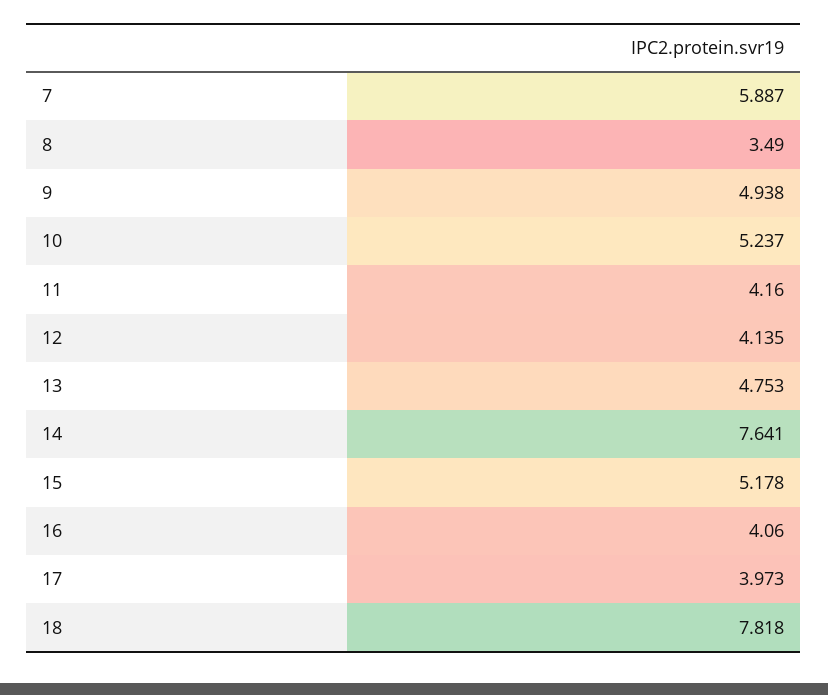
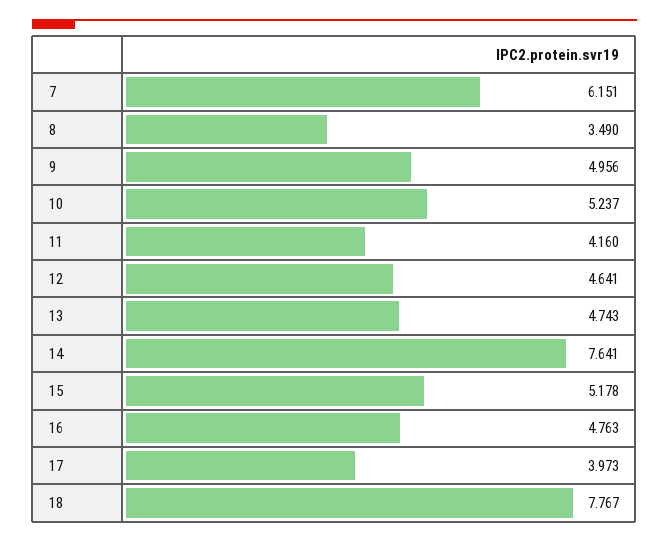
  {
-   "7": 5.887,
+   "7": 6.151,
    "8": 3.49,
-   "9": 4.938,
+   "9": 4.956,
    "10": 5.237,
    "11": 4.16,
-   "12": 4.135,
+   "12": 4.641,
-   "13": 4.753,
+   "13": 4.743,
    "14": 7.641,
    "15": 5.178,
-   "16": 4.06,
+   "16": 4.763,
    "17": 3.973,
-   "18": 7.818
+   "18": 7.767
  }

